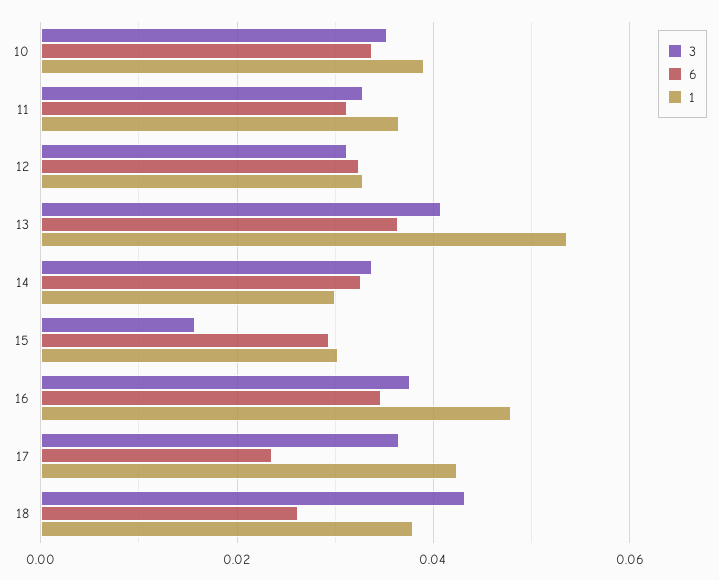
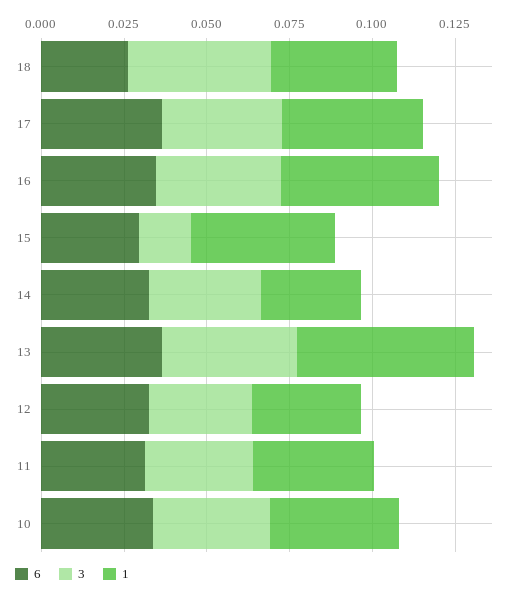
  {
    "3": {
      "10": 0.036,
      "11": 0.032,
      "12": 0.032,
      "13": 0.04,
      "14": 0.034,
      "15": 0.016,
      "16": 0.038,
      "17": 0.036,
      "18": 0.044
    },
    "6": {
      "10": 0.034,
      "11": 0.032,
      "12": 0.032,
      "13": 0.036,
      "14": 0.032,
      "15": 0.03,
      "16": 0.034,
-     "17": 0.024,
+     "17": 0.035,
      "18": 0.026
    },
    "1": {
      "10": 0.04,
      "11": 0.036,
      "12": 0.032,
      "13": 0.054,
      "14": 0.03,
-     "15": 0.03,
+     "15": 0.045,
      "16": 0.048,
      "17": 0.042,
      "18": 0.038
    }
  }

